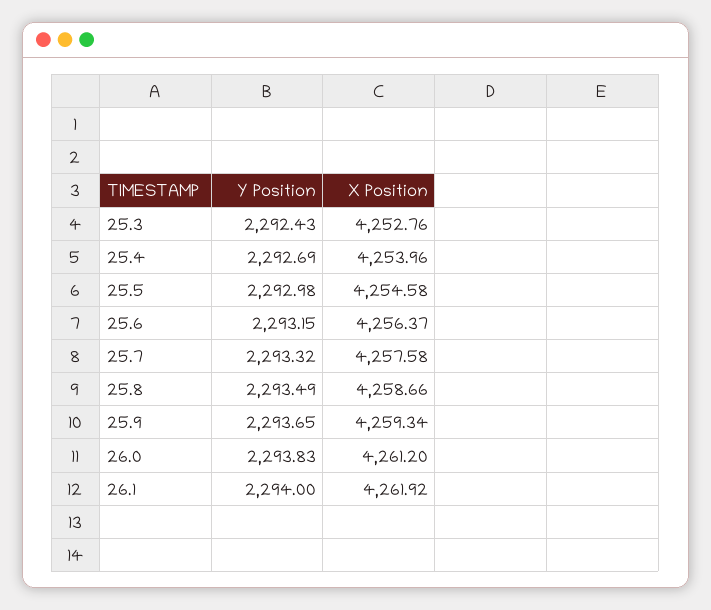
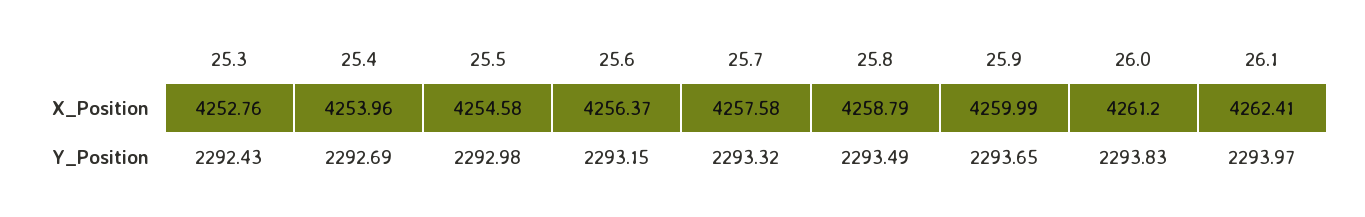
  {
    "Y Position": {
      "25.3": 2292.43,
      "25.4": 2292.69,
      "25.5": 2292.98,
      "25.6": 2293.15,
      "25.7": 2293.32,
      "25.8": 2293.49,
      "25.9": 2293.65,
      "26.0": 2293.83,
-     "26.1": 2294
+     "26.1": 2293.97
    },
    "X Position": {
      "25.3": 4252.76,
      "25.4": 4253.96,
      "25.5": 4254.58,
      "25.6": 4256.37,
      "25.7": 4257.58,
-     "25.8": 4258.66,
+     "25.8": 4258.79,
-     "25.9": 4259.34,
+     "25.9": 4259.99,
      "26.0": 4261.2,
-     "26.1": 4261.92
+     "26.1": 4262.41
    }
  }

